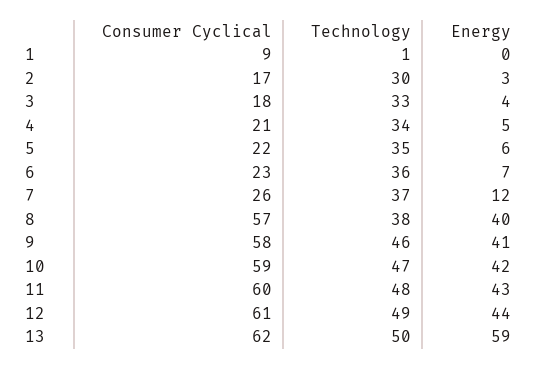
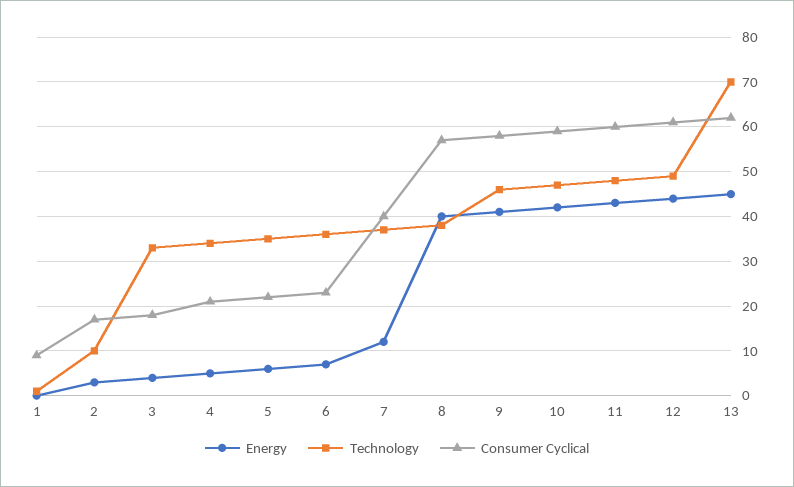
  {
    "Consumer Cyclical": {
      "1": 9,
      "2": 17,
      "3": 18,
      "4": 21,
      "5": 22,
      "6": 23,
-     "7": 26,
+     "7": 40,
      "8": 57,
      "9": 58,
      "10": 59,
      "11": 60,
      "12": 61,
      "13": 62
    },
    "Technology": {
      "1": 1,
-     "2": 30,
+     "2": 10,
      "3": 33,
      "4": 34,
      "5": 35,
      "6": 36,
      "7": 37,
      "8": 38,
      "9": 46,
      "10": 47,
      "11": 48,
      "12": 49,
-     "13": 50
+     "13": 70
    },
    "Energy": {
      "1": 0,
      "2": 3,
      "3": 4,
      "4": 5,
      "5": 6,
      "6": 7,
      "7": 12,
      "8": 40,
      "9": 41,
      "10": 42,
      "11": 43,
      "12": 44,
-     "13": 59
+     "13": 45
    }
  }

